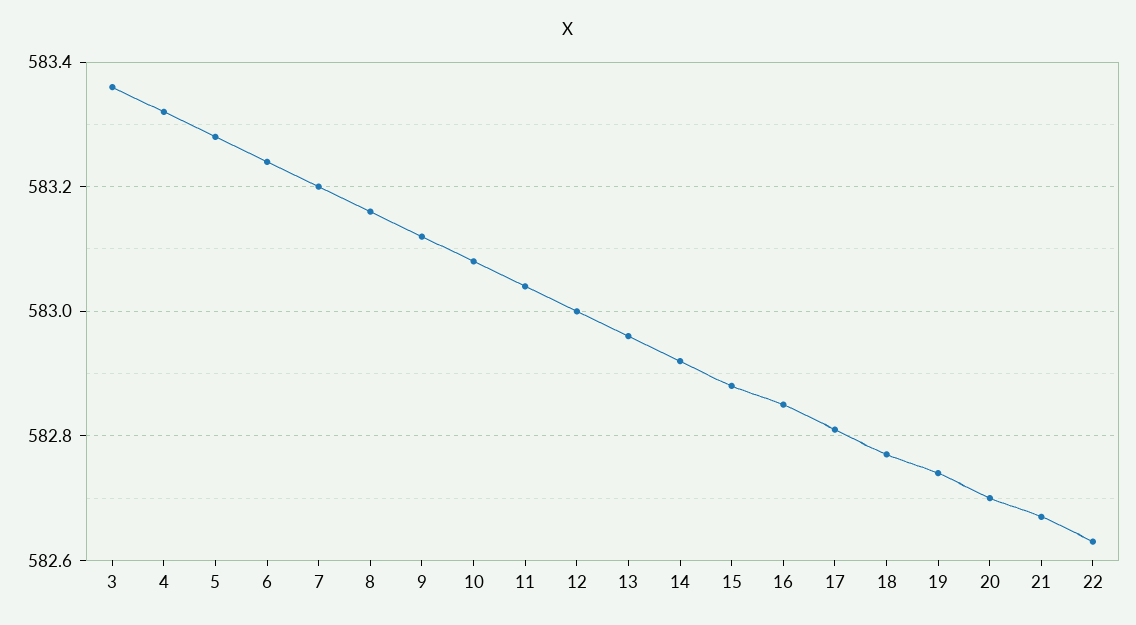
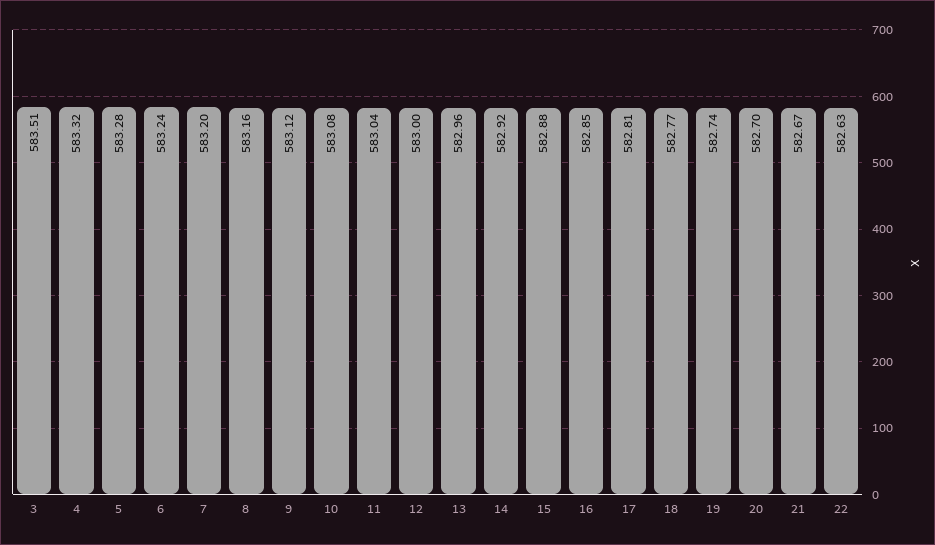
  {
-   "3": 583.35,
+   "3": 583.51,
    "4": 583.32,
    "5": 583.28,
    "6": 583.24,
    "7": 583.2,
    "8": 583.16,
    "9": 583.12,
    "10": 583.08,
    "11": 583.04,
    "12": 583,
    "13": 582.96,
    "14": 582.92,
    "15": 582.88,
    "16": 582.85,
    "17": 582.81,
    "18": 582.77,
    "19": 582.74,
    "20": 582.7,
    "21": 582.67,
    "22": 582.63
  }

